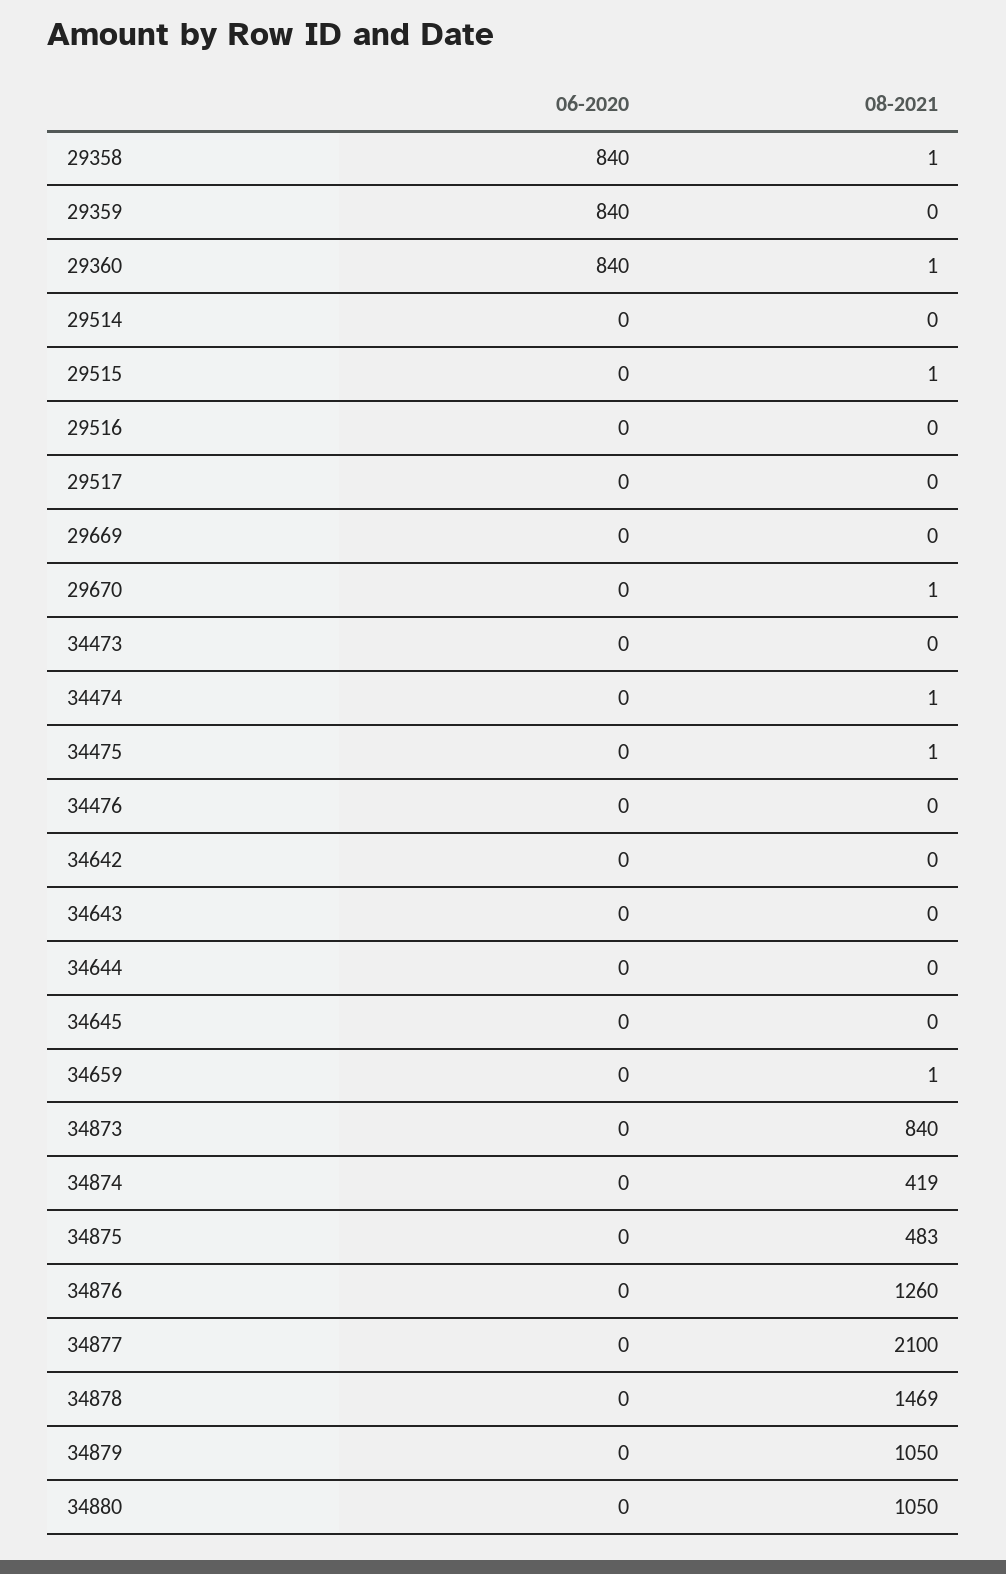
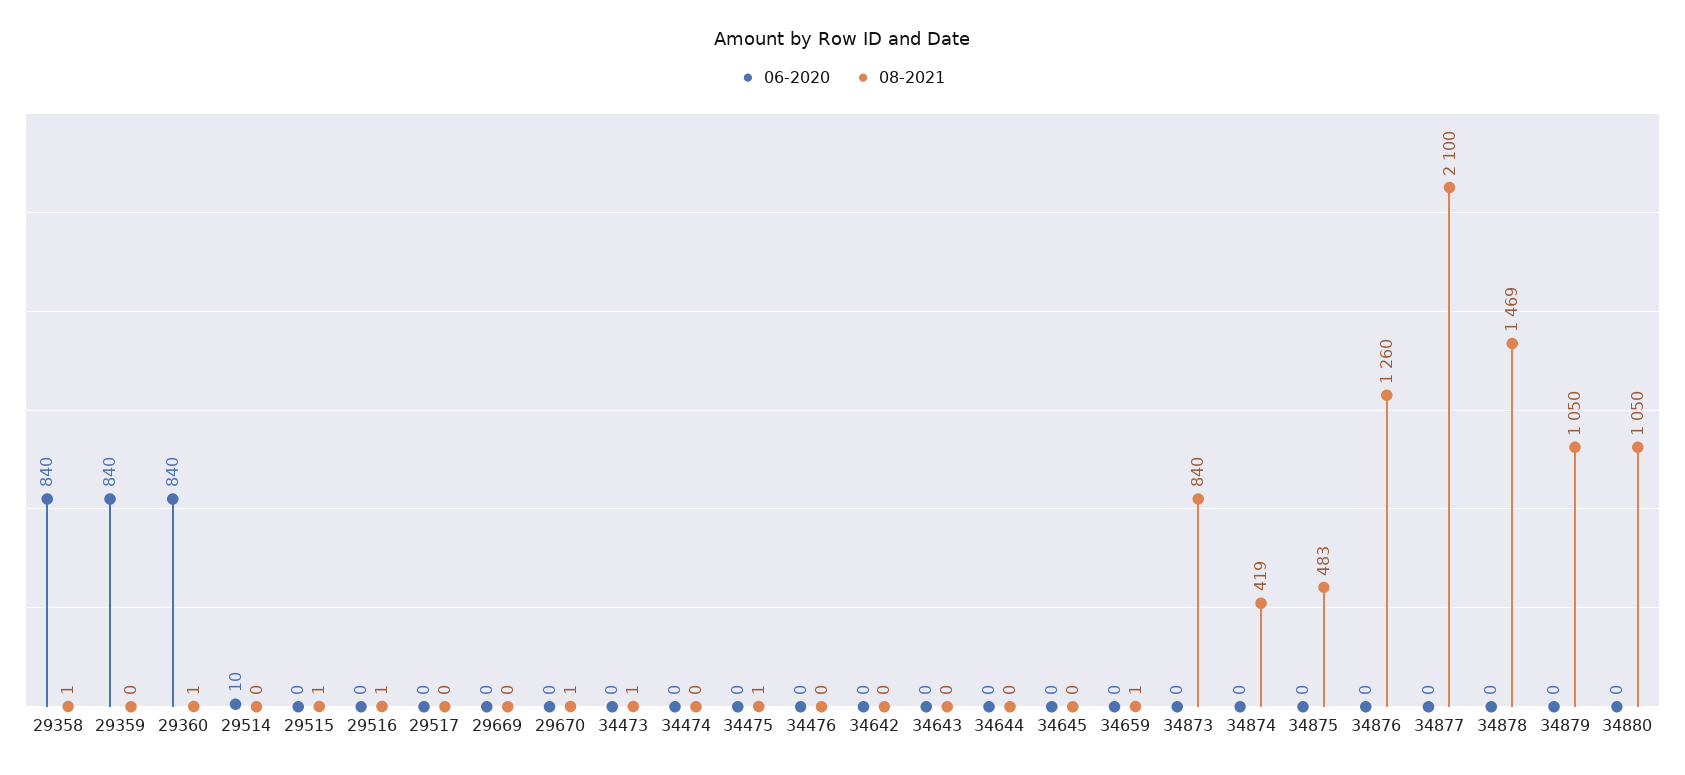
  {
    "06-2020": {
      "29358": 840,
      "29359": 840,
      "29360": 840,
-     "29514": 0,
+     "29514": 10,
      "29515": 0,
      "29516": 0,
      "29517": 0,
      "29669": 0,
      "29670": 0,
      "34473": 0,
      "34474": 0,
      "34475": 0,
      "34476": 0,
      "34642": 0,
      "34643": 0,
      "34644": 0,
      "34645": 0,
      "34659": 0,
      "34873": 0,
      "34874": 0,
      "34875": 0,
      "34876": 0,
      "34877": 0,
      "34878": 0,
      "34879": 0,
      "34880": 0
    },
    "08-2021": {
      "29358": 1,
      "29359": 0,
      "29360": 1,
      "29514": 0,
      "29515": 1,
-     "29516": 0,
+     "29516": 1,
      "29517": 0,
      "29669": 0,
      "29670": 1,
-     "34473": 0,
+     "34473": 1,
-     "34474": 1,
+     "34474": 0,
      "34475": 1,
      "34476": 0,
      "34642": 0,
      "34643": 0,
      "34644": 0,
      "34645": 0,
      "34659": 1,
      "34873": 840,
      "34874": 419,
      "34875": 483,
      "34876": 1260,
      "34877": 2100,
      "34878": 1469,
      "34879": 1050,
      "34880": 1050
    }
  }

